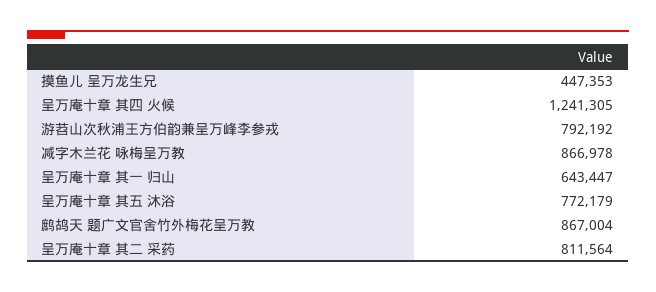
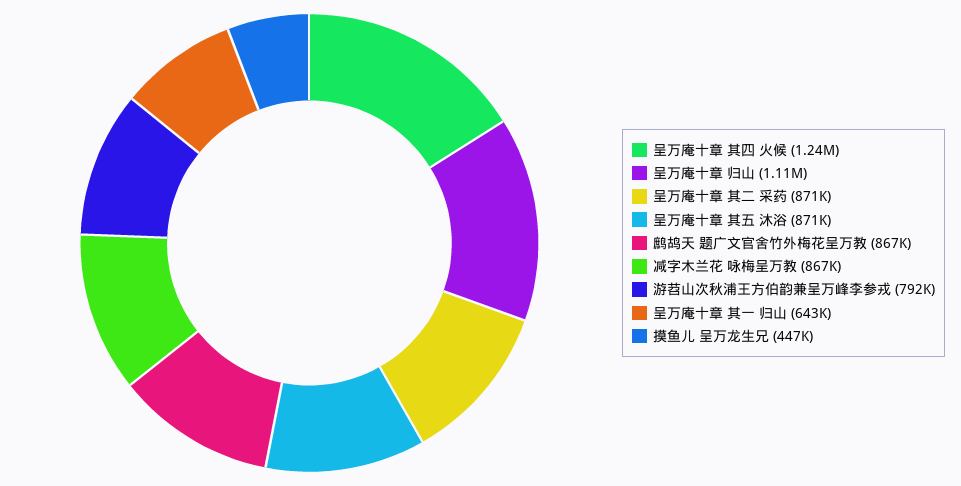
  {
    "摸鱼儿 呈万龙生兄": 447353,
    "呈万庵十章 其四 火候": 1241305,
    "游苕山次秋浦王方伯韵兼呈万峰李参戎": 792192,
    "减字木兰花 咏梅呈万教": 866978,
    "呈万庵十章 其一 归山": 643447,
-   "呈万庵十章 其五 沐浴": 772179,
+   "呈万庵十章 其五 沐浴": 871000,
    "鹧鸪天 题广文官舍竹外梅花呈万教": 867004,
-   "呈万庵十章 其二 采药": 811564
+   "呈万庵十章 其二 采药": 871000,
+   "呈万庵十章 归山": 1110000
  }

